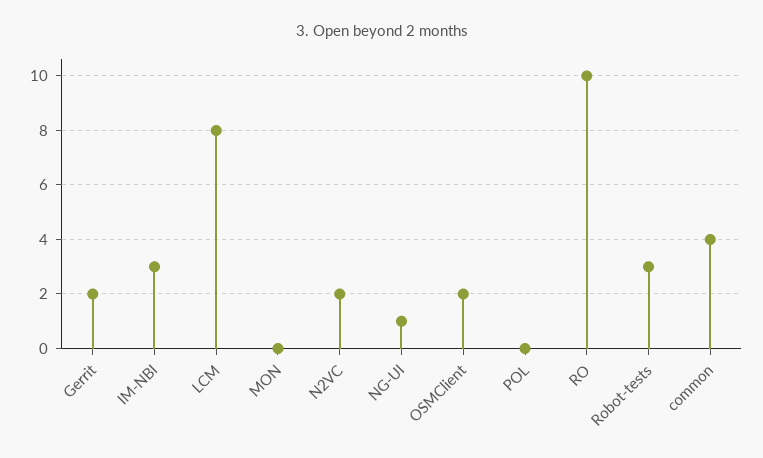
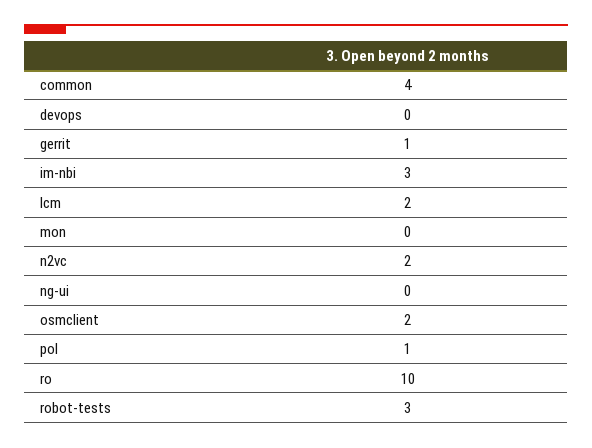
  {
-   "Gerrit": 2,
+   "Gerrit": 1,
    "IM-NBI": 3,
-   "LCM": 8,
+   "LCM": 2,
    "MON": 0,
    "N2VC": 2,
-   "NG-UI": 1,
+   "NG-UI": 0,
    "OSMClient": 2,
-   "POL": 0,
+   "POL": 1,
    "RO": 10,
    "Robot-tests": 3,
-   "common": 4
+   "common": 4,
+   "devops": 0
  }

